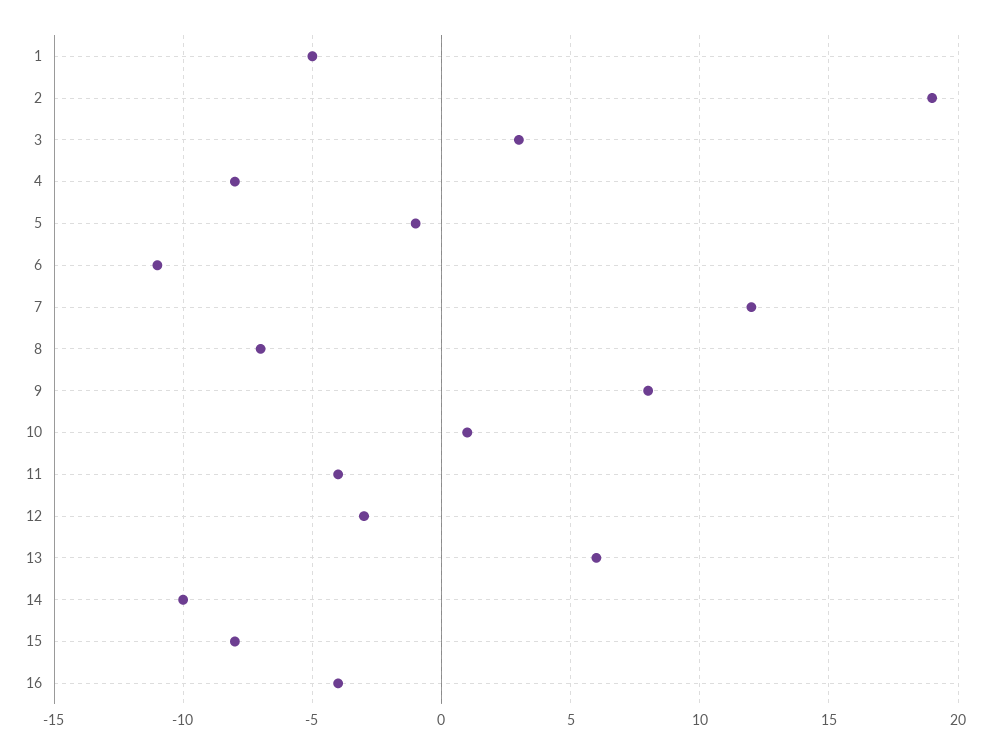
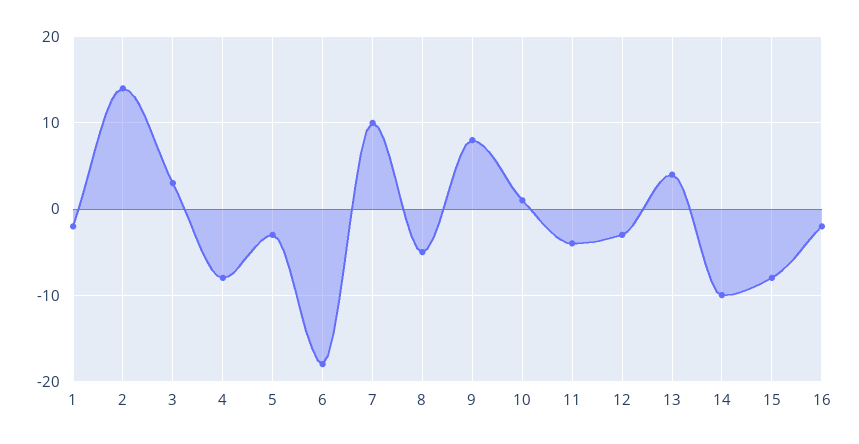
  {
-   "1": -5,
+   "1": -2,
-   "2": 19,
+   "2": 14,
    "3": 3,
    "4": -8,
-   "5": -1,
+   "5": -3,
-   "6": -11,
+   "6": -18,
-   "7": 12,
+   "7": 10,
-   "8": -7,
+   "8": -5,
    "9": 8,
    "10": 1,
    "11": -4,
    "12": -3,
-   "13": 6,
+   "13": 4,
    "14": -10,
    "15": -8,
-   "16": -4
+   "16": -2
  }

